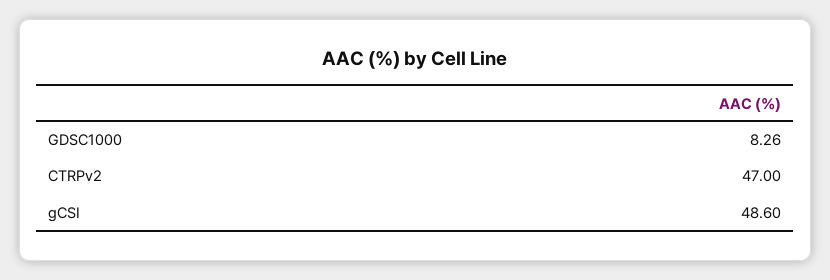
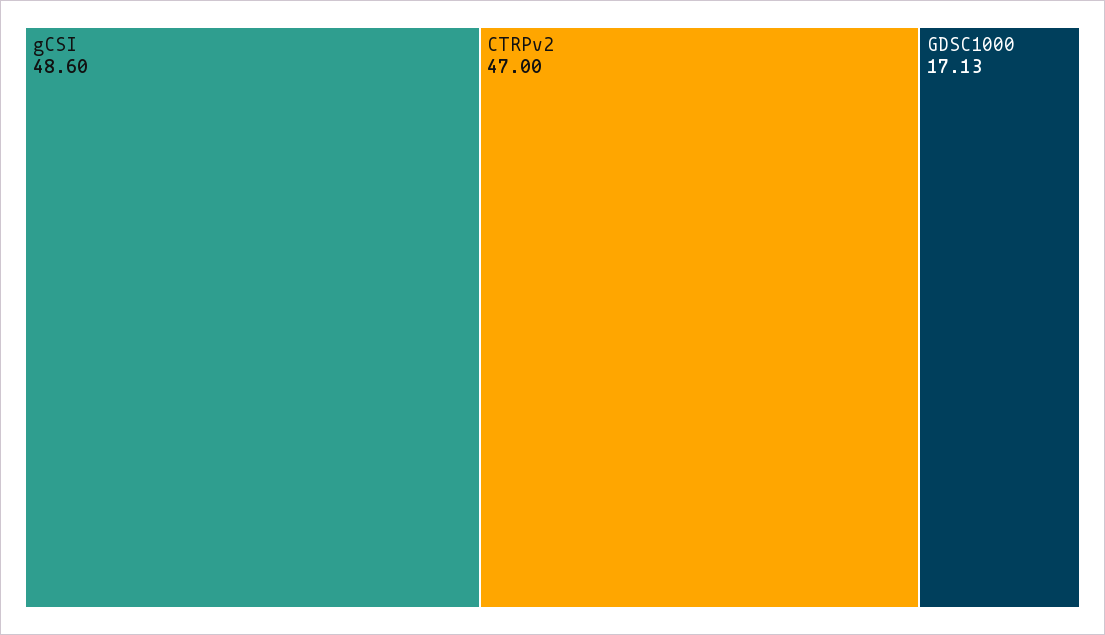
  {
-   "GDSC1000": 8.26,
+   "GDSC1000": 17.13,
    "CTRPv2": 47,
    "gCSI": 48.6
  }

